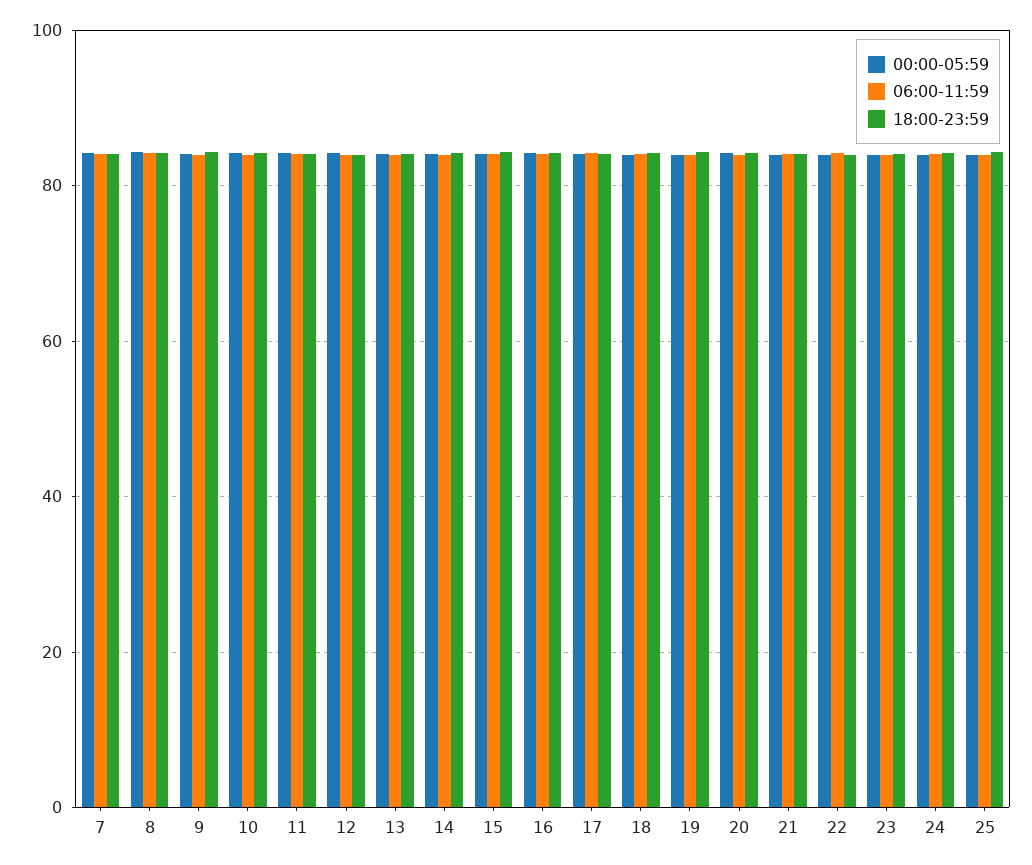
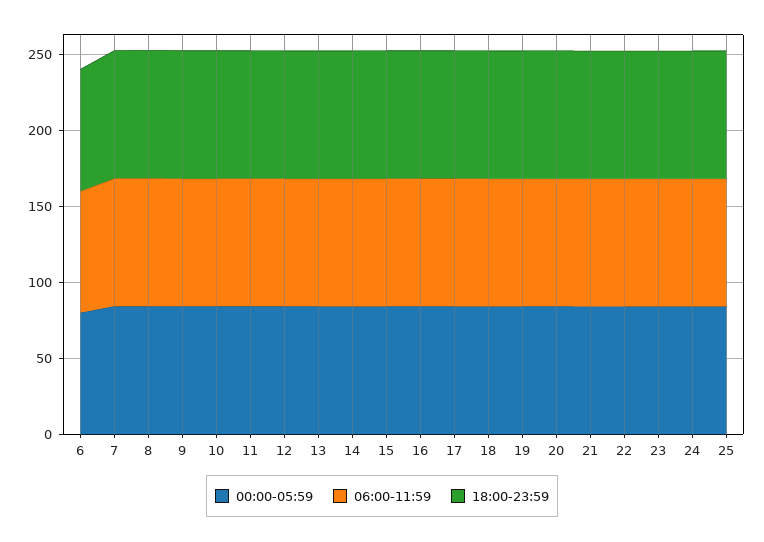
  {
    "00:00-05:59": {
      "7": 84,
      "8": 84,
      "9": 84,
      "10": 84,
      "11": 84,
      "12": 84,
      "13": 84,
      "14": 84,
      "15": 84,
      "16": 84,
      "17": 84,
      "18": 84,
      "19": 84,
      "20": 84,
      "21": 84,
      "22": 84,
      "23": 84,
      "24": 84,
-     "25": 84
+     "25": 84,
+     "6": 80
    },
    "06:00-11:59": {
      "7": 84,
      "8": 84,
      "9": 84,
      "10": 84,
      "11": 84,
      "12": 84,
      "13": 84,
      "14": 84,
      "15": 84,
      "16": 84,
      "17": 84,
      "18": 84,
      "19": 84,
      "20": 84,
      "21": 84,
      "22": 84,
      "23": 84,
      "24": 84,
-     "25": 84
+     "25": 84,
+     "6": 80
    },
    "18:00-23:59": {
      "7": 84,
      "8": 84,
      "9": 84,
      "10": 84,
      "11": 84,
      "12": 84,
      "13": 84,
      "14": 84,
      "15": 84,
      "16": 84,
      "17": 84,
      "18": 84,
      "19": 84,
      "20": 84,
      "21": 84,
      "22": 84,
      "23": 84,
      "24": 84,
-     "25": 84
+     "25": 84,
+     "6": 80
    }
  }

